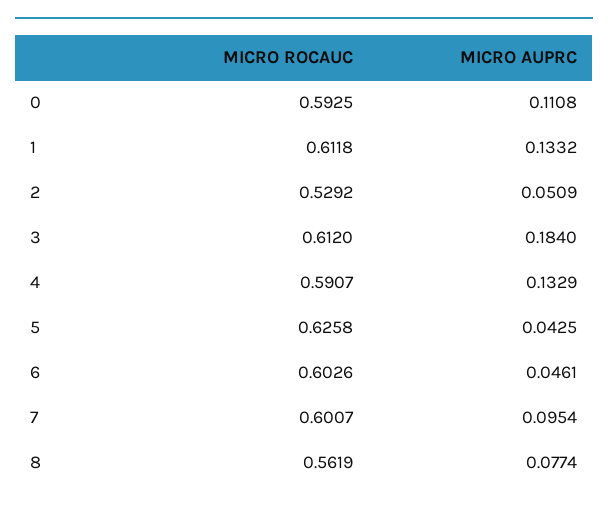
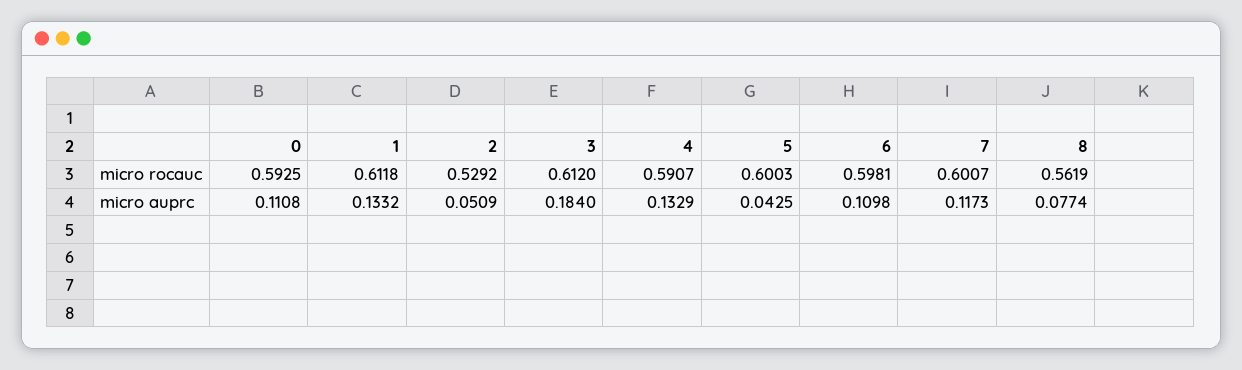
  {
    "MICRO ROCAUC": {
      "0": 0.5925,
      "1": 0.6118,
      "2": 0.5292,
      "3": 0.612,
      "4": 0.5907,
-     "5": 0.6258,
+     "5": 0.6003,
-     "6": 0.6026,
+     "6": 0.5981,
      "7": 0.6007,
      "8": 0.5619
    },
    "MICRO AUPRC": {
      "0": 0.1108,
      "1": 0.1332,
      "2": 0.0509,
      "3": 0.184,
      "4": 0.1329,
      "5": 0.0425,
-     "6": 0.0461,
+     "6": 0.1098,
-     "7": 0.0954,
+     "7": 0.1173,
      "8": 0.0774
    }
  }

